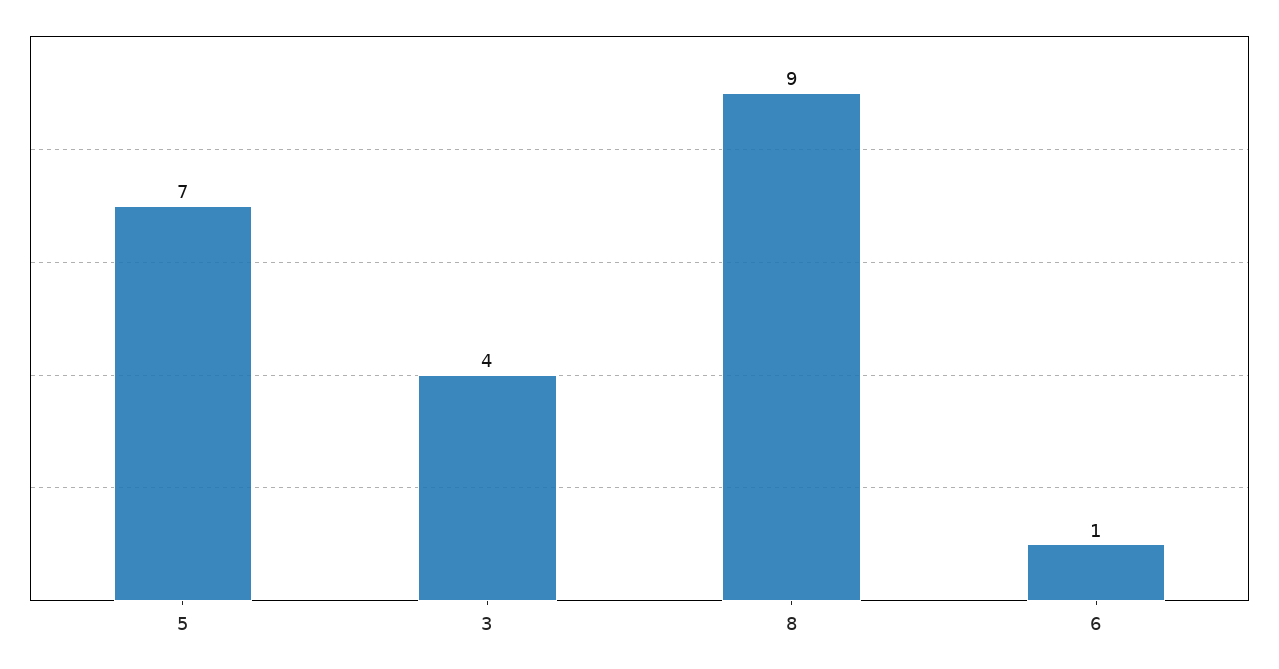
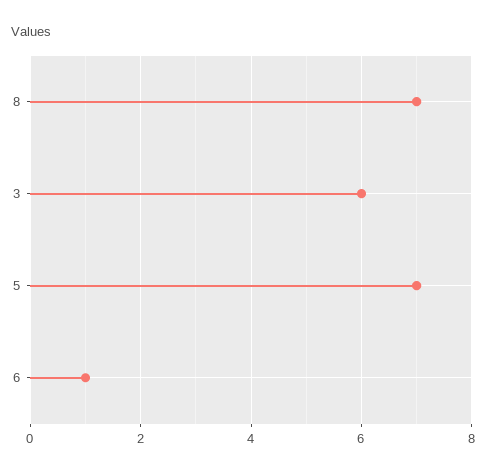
  {
    "5": 7,
-   "3": 4,
+   "3": 6,
-   "8": 9,
+   "8": 7,
    "6": 1
  }

